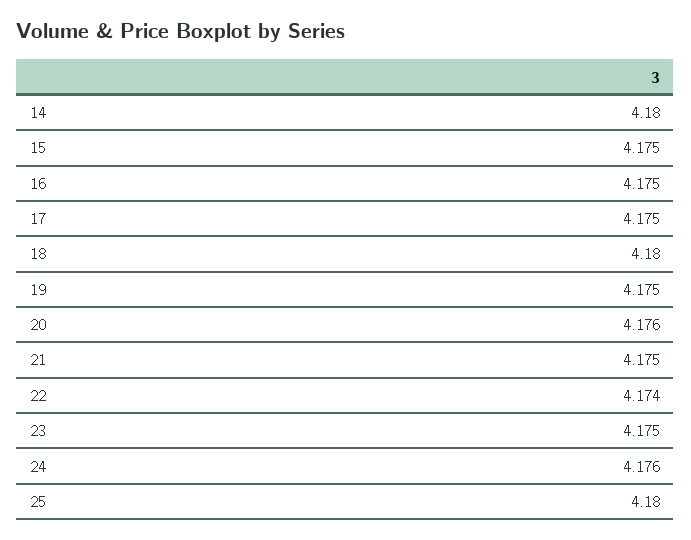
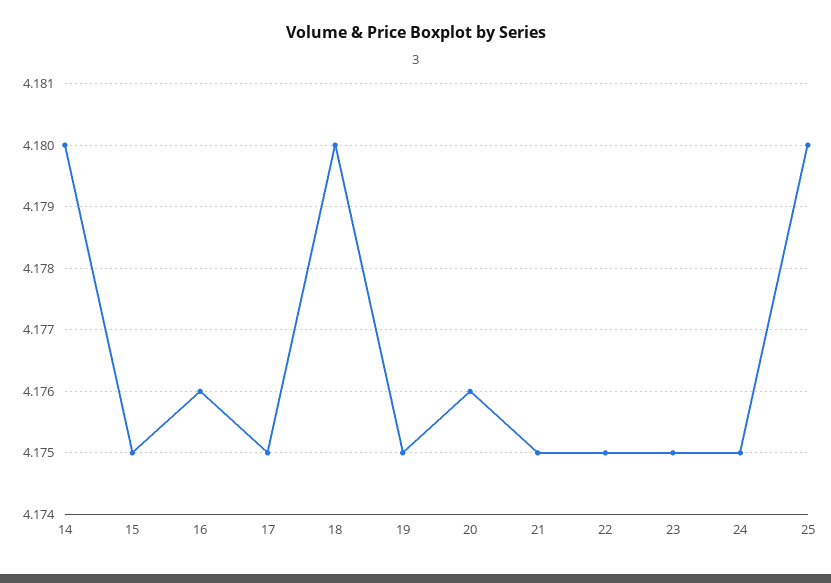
  {
    "14": 4.18,
    "15": 4.175,
-   "16": 4.175,
+   "16": 4.176,
    "17": 4.175,
    "18": 4.18,
    "19": 4.175,
    "20": 4.176,
    "21": 4.175,
-   "22": 4.174,
+   "22": 4.175,
    "23": 4.175,
-   "24": 4.176,
+   "24": 4.175,
    "25": 4.18
  }

